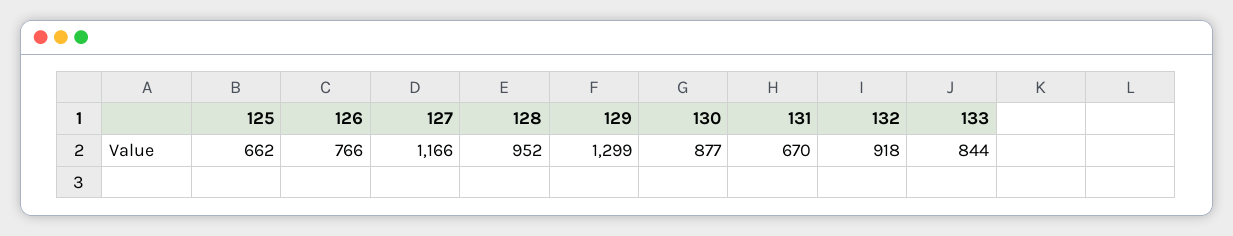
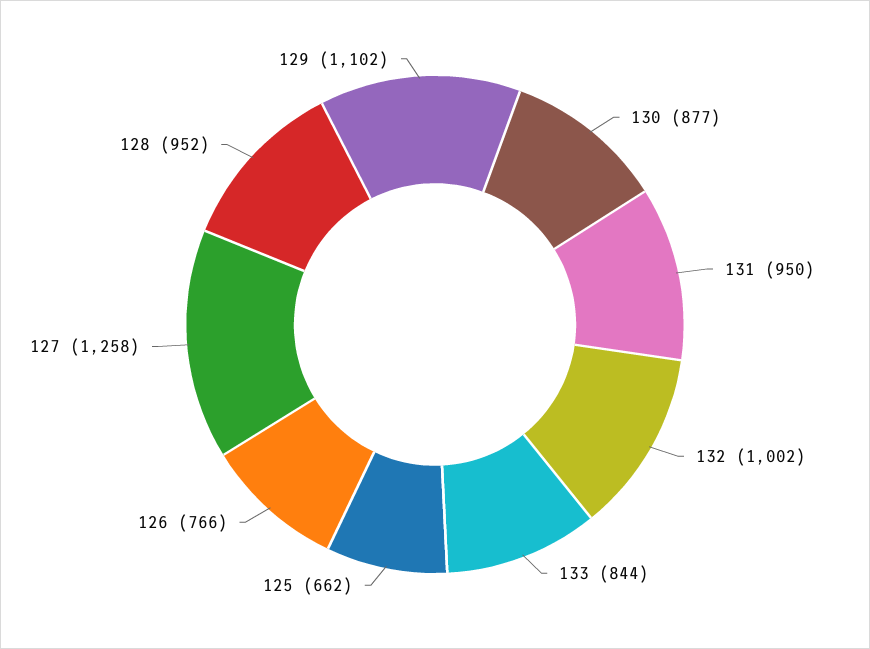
  {
    "125": 662,
    "126": 766,
-   "127": 1166,
+   "127": 1258,
    "128": 952,
-   "129": 1299,
+   "129": 1102,
    "130": 877,
-   "131": 670,
+   "131": 950,
-   "132": 918,
+   "132": 1002,
    "133": 844
  }

